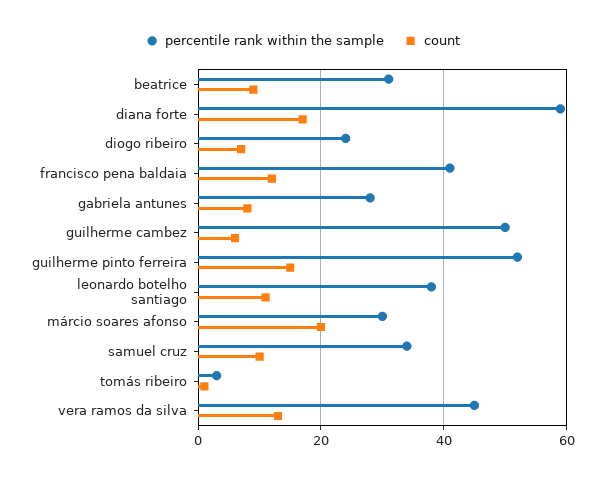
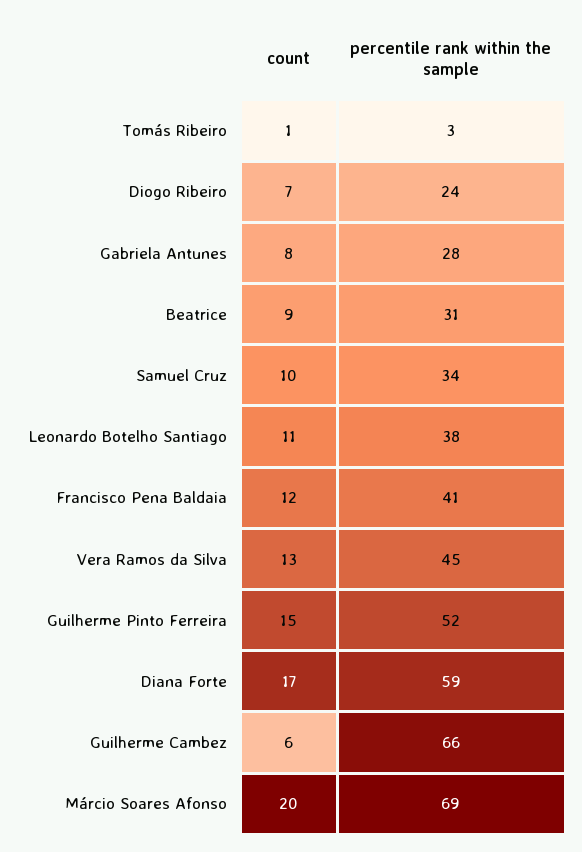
  {
    "percentile rank within the sample": {
      "beatrice": 31,
      "diana forte": 59,
      "diogo ribeiro": 24,
      "francisco pena baldaia": 41,
      "gabriela antunes": 28,
-     "guilherme cambez": 50,
+     "guilherme cambez": 66,
      "guilherme pinto ferreira": 52,
      "leonardo botelho santiago": 38,
-     "márcio soares afonso": 30,
+     "márcio soares afonso": 69,
      "samuel cruz": 34,
      "tomás ribeiro": 3,
      "vera ramos da silva": 45
    },
    "count": {
      "beatrice": 9,
      "diana forte": 17,
      "diogo ribeiro": 7,
      "francisco pena baldaia": 12,
      "gabriela antunes": 8,
      "guilherme cambez": 6,
      "guilherme pinto ferreira": 15,
      "leonardo botelho santiago": 11,
      "márcio soares afonso": 20,
      "samuel cruz": 10,
      "tomás ribeiro": 1,
      "vera ramos da silva": 13
    }
  }

